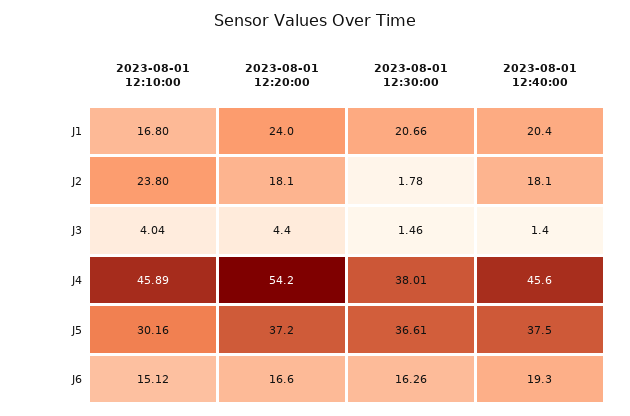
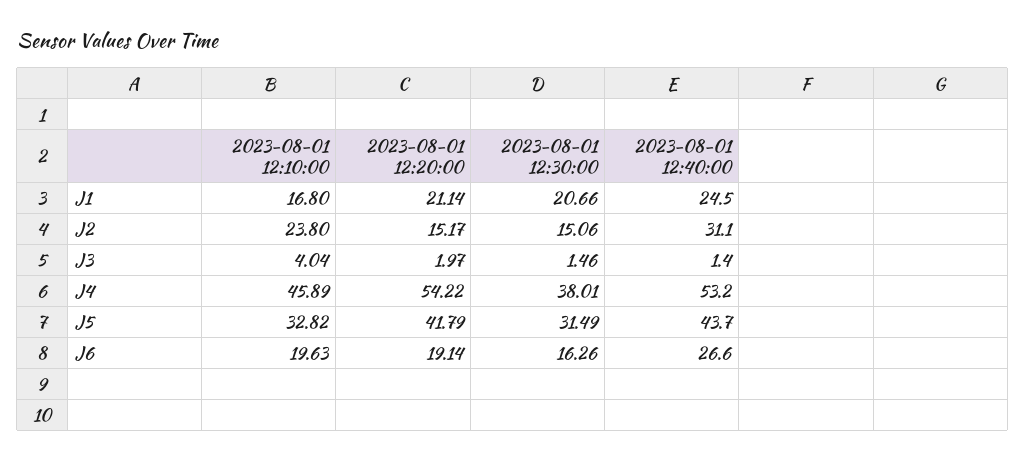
  {
    "2023-08-01 12:10:00": {
      "J1": 16.8,
      "J2": 23.8,
      "J3": 4.04,
      "J4": 45.89,
-     "J5": 30.16,
+     "J5": 32.82,
-     "J6": 15.12
+     "J6": 19.63
    },
    "2023-08-01 12:20:00": {
-     "J1": 24,
+     "J1": 21.14,
-     "J2": 18.1,
+     "J2": 15.17,
-     "J3": 4.4,
+     "J3": 1.97,
      "J4": 54.22,
-     "J5": 37.2,
+     "J5": 41.79,
-     "J6": 16.6
+     "J6": 19.14
    },
    "2023-08-01 12:30:00": {
      "J1": 20.66,
-     "J2": 1.78,
+     "J2": 15.06,
      "J3": 1.46,
      "J4": 38.01,
-     "J5": 36.61,
+     "J5": 31.49,
      "J6": 16.26
    },
    "2023-08-01 12:40:00": {
-     "J1": 20.4,
+     "J1": 24.5,
-     "J2": 18.1,
+     "J2": 31.1,
      "J3": 1.4,
-     "J4": 45.6,
+     "J4": 53.2,
-     "J5": 37.5,
+     "J5": 43.7,
-     "J6": 19.3
+     "J6": 26.6
    }
  }

